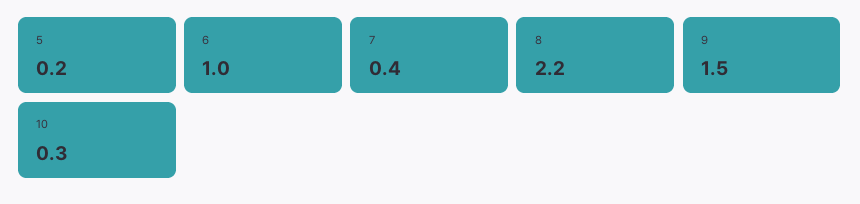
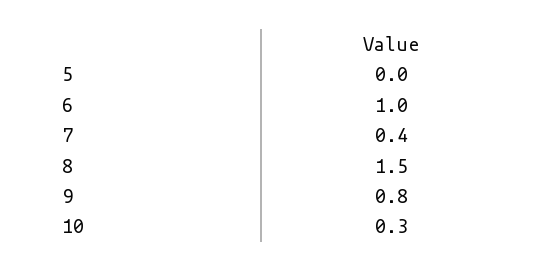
  {
-   "5": 0.2,
+   "5": 0,
    "6": 1,
    "7": 0.4,
-   "8": 2.2,
+   "8": 1.5,
-   "9": 1.5,
+   "9": 0.8,
    "10": 0.3
  }

